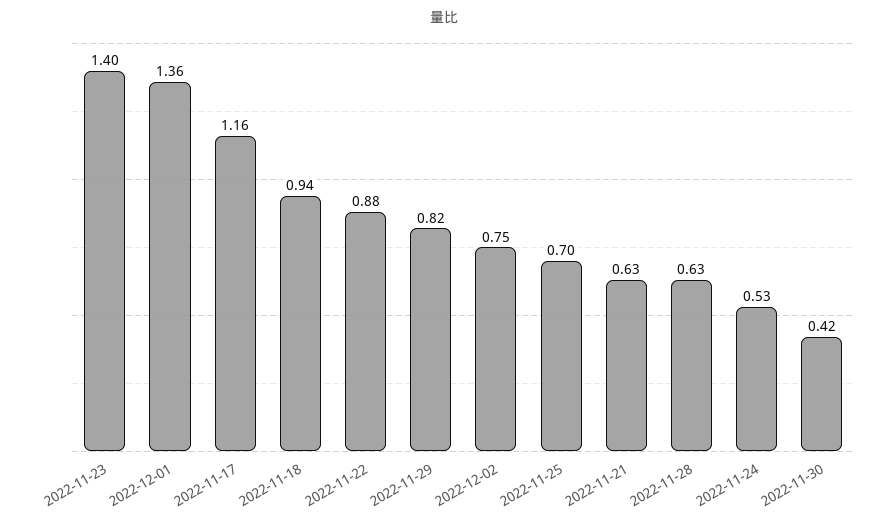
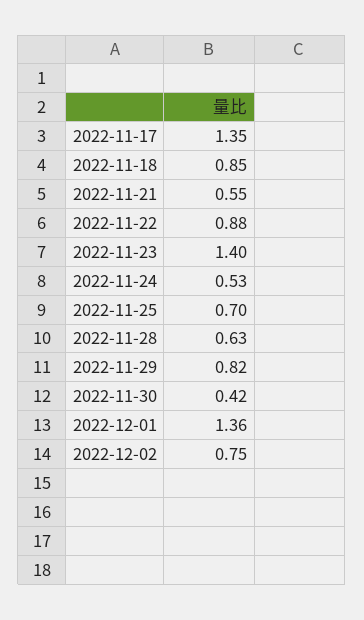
  {
    "2022-11-23": 1.4,
    "2022-12-01": 1.36,
-   "2022-11-17": 1.16,
+   "2022-11-17": 1.35,
-   "2022-11-18": 0.94,
+   "2022-11-18": 0.85,
    "2022-11-22": 0.88,
    "2022-11-29": 0.82,
    "2022-12-02": 0.75,
    "2022-11-25": 0.7,
-   "2022-11-21": 0.63,
+   "2022-11-21": 0.55,
    "2022-11-28": 0.63,
    "2022-11-24": 0.53,
    "2022-11-30": 0.42
  }

